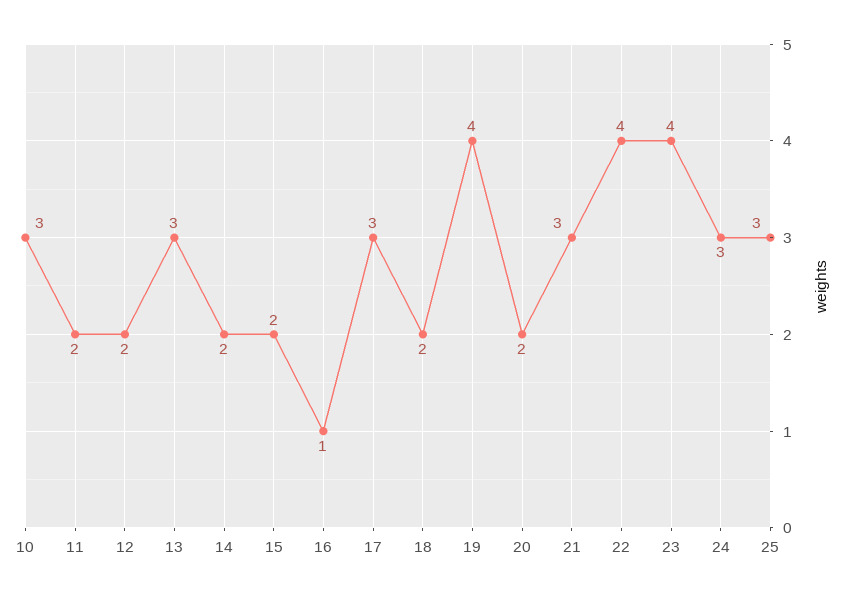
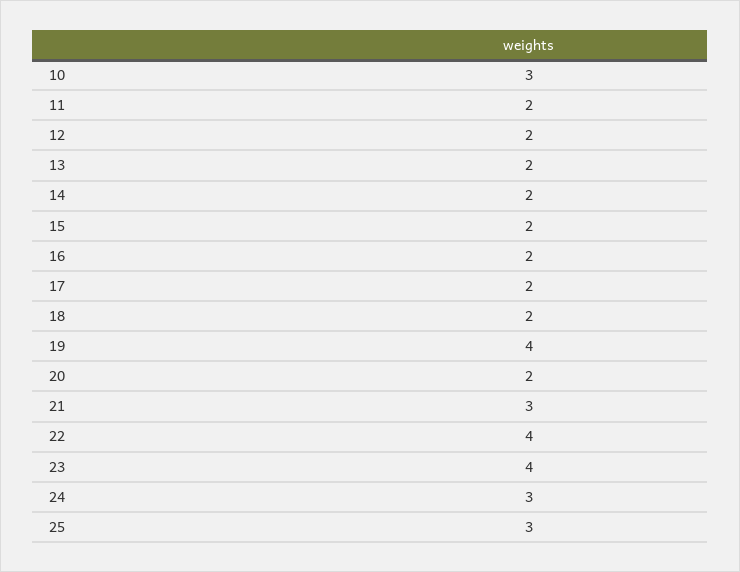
  {
    "10": 3,
    "11": 2,
    "12": 2,
-   "13": 3,
+   "13": 2,
    "14": 2,
    "15": 2,
-   "16": 1,
+   "16": 2,
-   "17": 3,
+   "17": 2,
    "18": 2,
    "19": 4,
    "20": 2,
    "21": 3,
    "22": 4,
    "23": 4,
    "24": 3,
    "25": 3
  }

